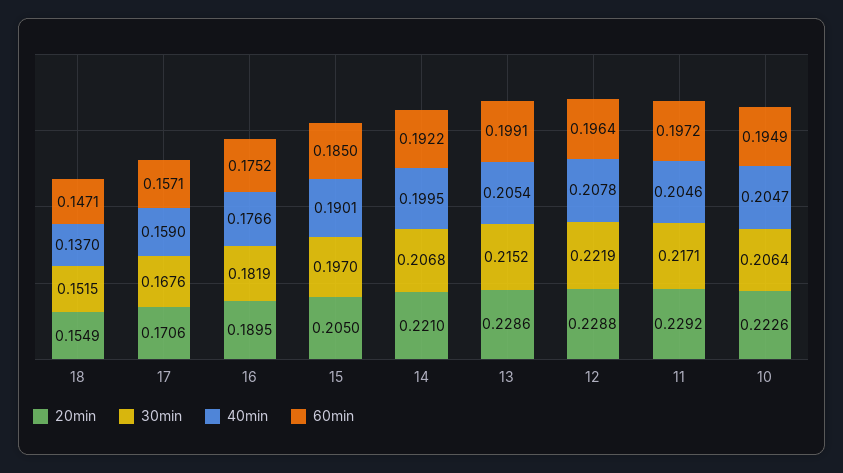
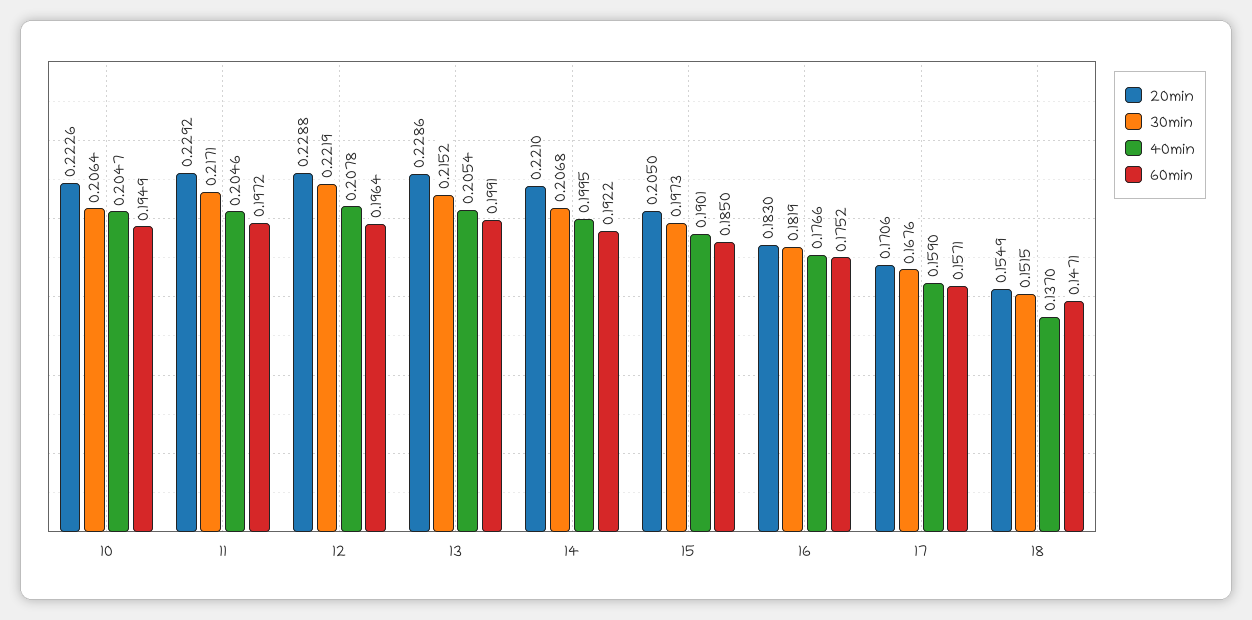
  {
    "20min": {
      "18": 0.1549,
      "17": 0.1706,
-     "16": 0.1895,
+     "16": 0.183,
      "15": 0.205,
      "14": 0.221,
      "13": 0.2286,
      "12": 0.2288,
      "11": 0.2292,
      "10": 0.2226
    },
    "30min": {
      "18": 0.1515,
      "17": 0.1676,
      "16": 0.1819,
-     "15": 0.197,
+     "15": 0.1973,
      "14": 0.2068,
      "13": 0.2152,
      "12": 0.2219,
      "11": 0.2171,
      "10": 0.2064
    },
    "40min": {
      "18": 0.137,
      "17": 0.159,
      "16": 0.1766,
      "15": 0.1901,
      "14": 0.1995,
      "13": 0.2054,
      "12": 0.2078,
      "11": 0.2046,
      "10": 0.2047
    },
    "60min": {
      "18": 0.1471,
      "17": 0.1571,
      "16": 0.1752,
      "15": 0.185,
      "14": 0.1922,
      "13": 0.1991,
      "12": 0.1964,
      "11": 0.1972,
      "10": 0.1949
    }
  }

